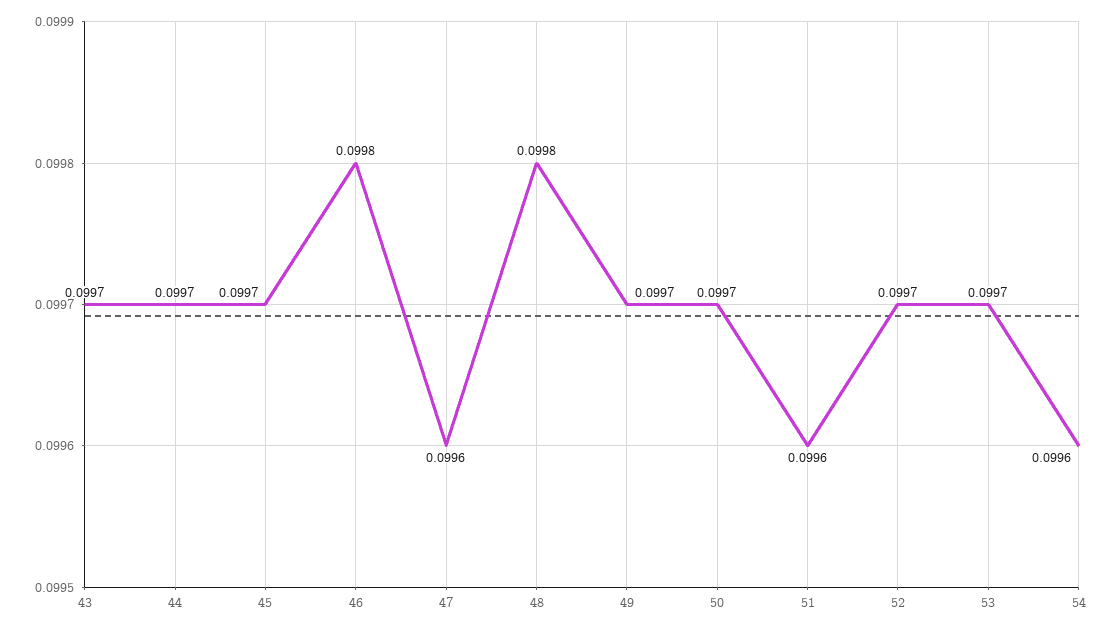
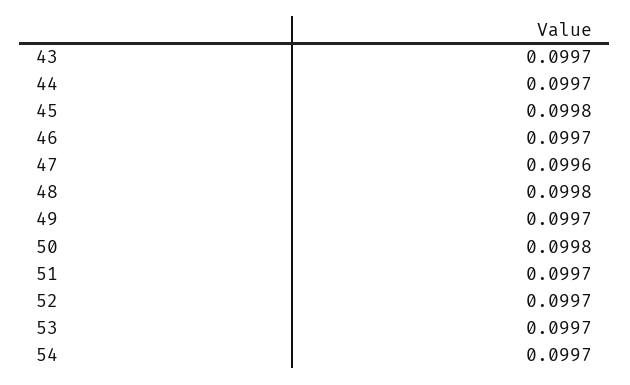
  {
    "43": 0.0997,
    "44": 0.0997,
-   "45": 0.0997,
+   "45": 0.0998,
-   "46": 0.0998,
+   "46": 0.0997,
    "47": 0.0996,
    "48": 0.0998,
    "49": 0.0997,
-   "50": 0.0997,
+   "50": 0.0998,
-   "51": 0.0996,
+   "51": 0.0997,
    "52": 0.0997,
    "53": 0.0997,
-   "54": 0.0996
+   "54": 0.0997
  }

